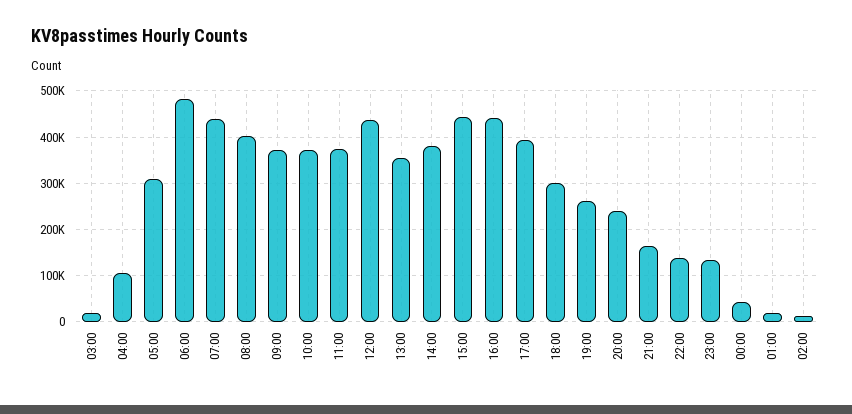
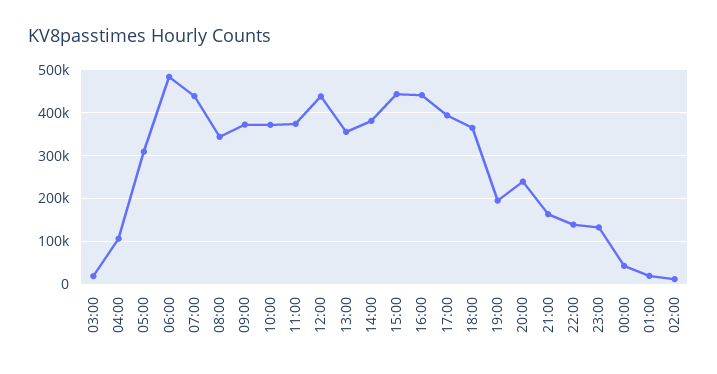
  {
    "03:00": 20000,
    "04:00": 100000,
    "05:00": 300000,
    "06:00": 480000,
    "07:00": 440000,
-   "08:00": 400000,
+   "08:00": 340000,
    "09:00": 380000,
    "10:00": 380000,
    "11:00": 380000,
    "12:00": 440000,
    "13:00": 360000,
    "14:00": 380000,
    "15:00": 440000,
    "16:00": 440000,
    "17:00": 400000,
-   "18:00": 300000,
+   "18:00": 360000,
-   "19:00": 260000,
+   "19:00": 200000,
    "20:00": 240000,
    "21:00": 160000,
    "22:00": 140000,
    "23:00": 140000,
    "00:00": 40000,
    "01:00": 20000,
    "02:00": 20000
  }

